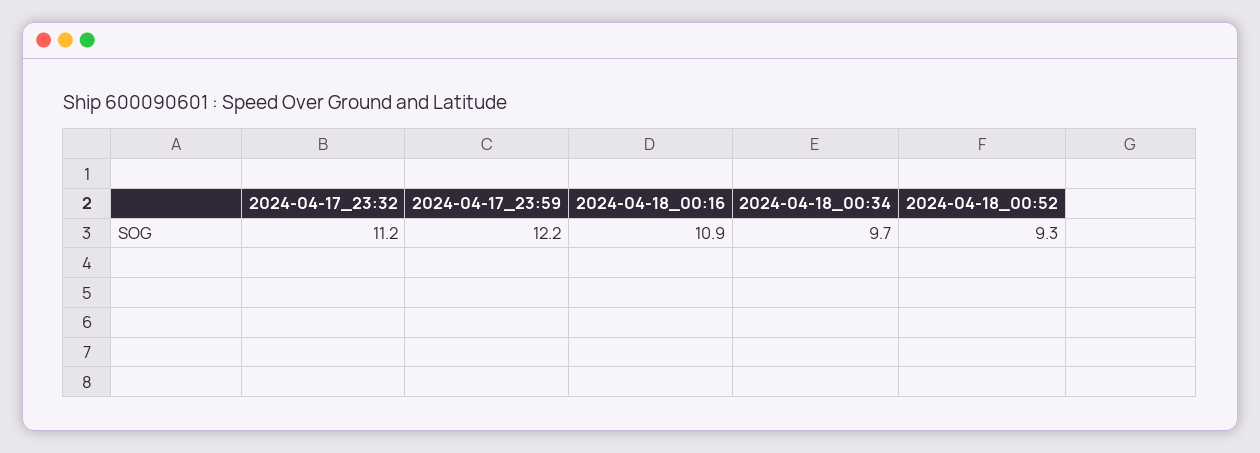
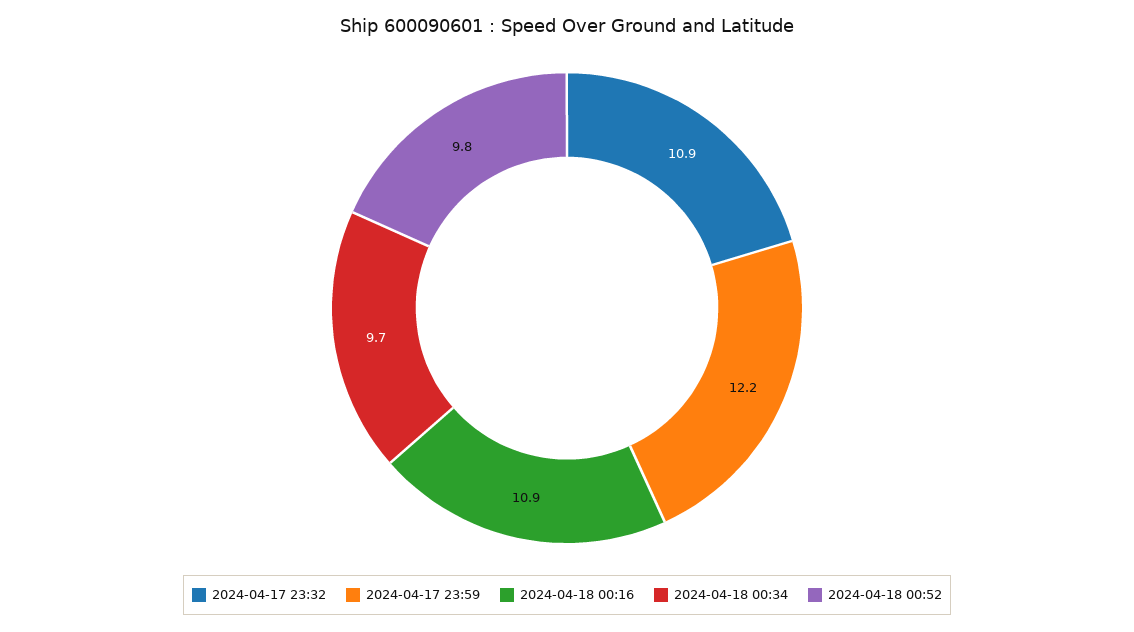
  {
-   "2024-04-17_23:32": 11.2,
+   "2024-04-17_23:32": 10.9,
    "2024-04-17_23:59": 12.2,
    "2024-04-18_00:16": 10.9,
    "2024-04-18_00:34": 9.7,
-   "2024-04-18_00:52": 9.3
+   "2024-04-18_00:52": 9.8
  }

